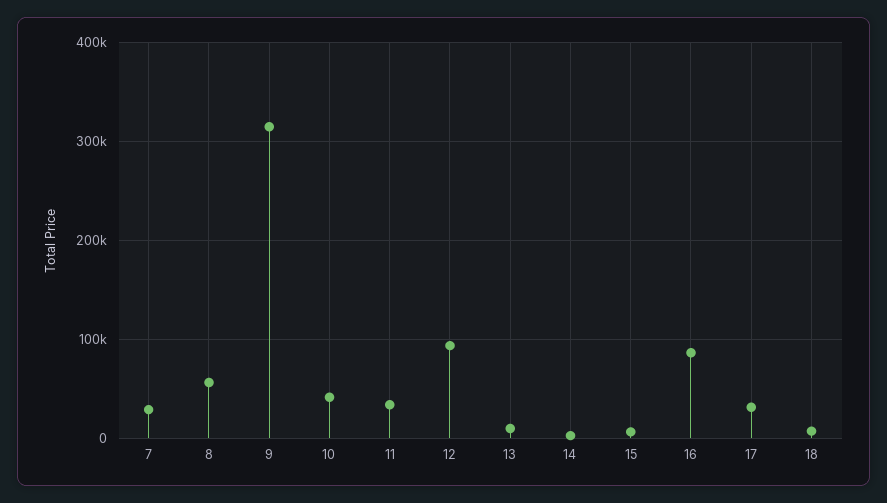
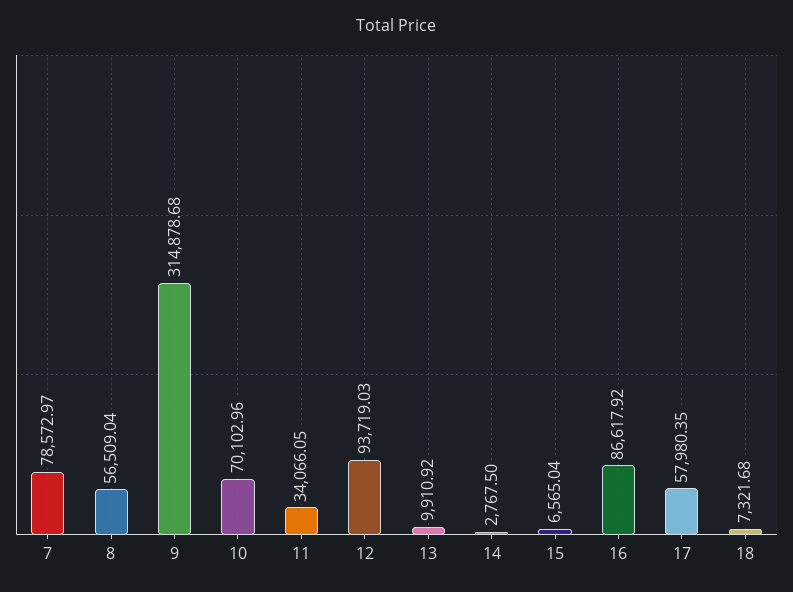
  {
-   "7": 30000,
+   "7": 78572.97,
    "8": 56509.04,
    "9": 314878.68,
-   "10": 40000,
+   "10": 70102.96,
    "11": 34066.05,
    "12": 93719.03,
    "13": 9910.92,
    "14": 2767.5,
    "15": 6565.04,
    "16": 86617.92,
-   "17": 30000,
+   "17": 57980.35,
    "18": 7321.68
  }

